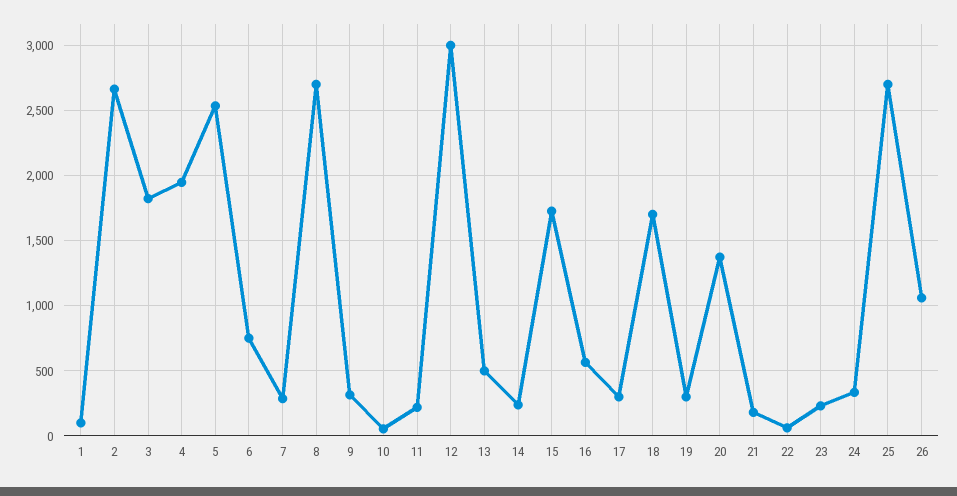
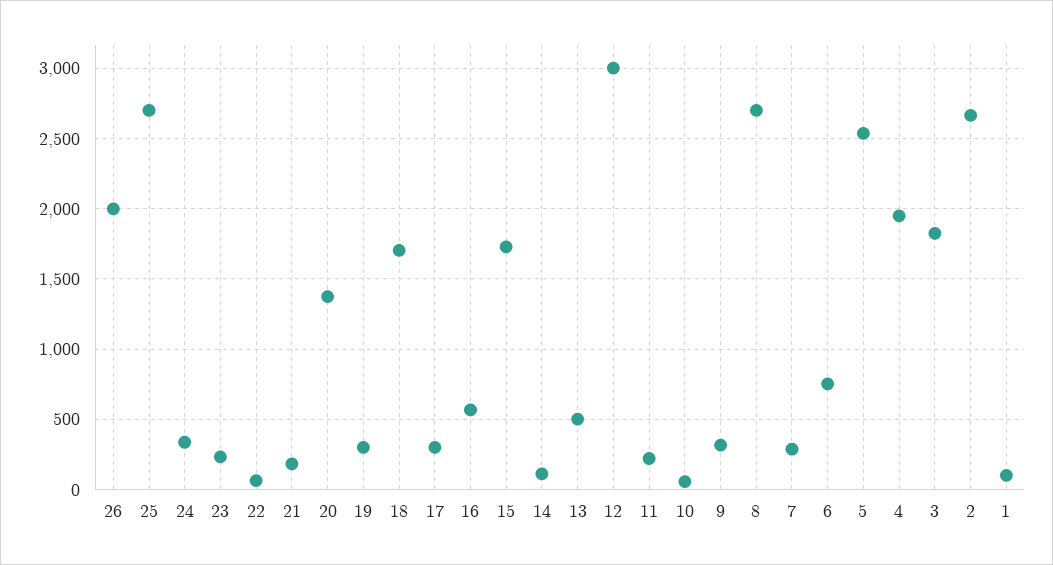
  {
    "1": 100,
    "2": 2650,
    "3": 1800,
    "4": 1950,
    "5": 2550,
    "6": 750,
    "7": 300,
    "8": 2700,
    "9": 300,
    "10": 50,
    "11": 200,
    "12": 3000,
    "13": 500,
-   "14": 250,
+   "14": 100,
    "15": 1750,
    "16": 550,
    "17": 300,
    "18": 1700,
    "19": 300,
    "20": 1350,
    "21": 200,
    "22": 50,
    "23": 250,
    "24": 350,
    "25": 2700,
-   "26": 1050
+   "26": 2000
  }

